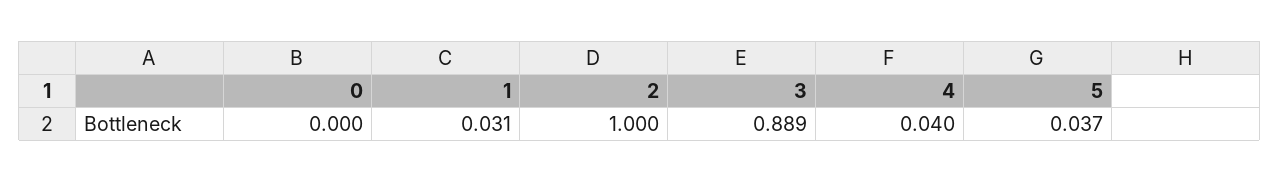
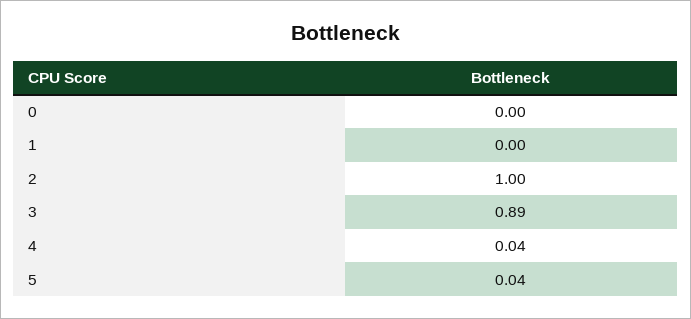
  {
    "0": 0,
-   "1": 0.031,
+   "1": 0,
    "2": 1,
    "3": 0.889,
    "4": 0.04,
    "5": 0.037
  }

